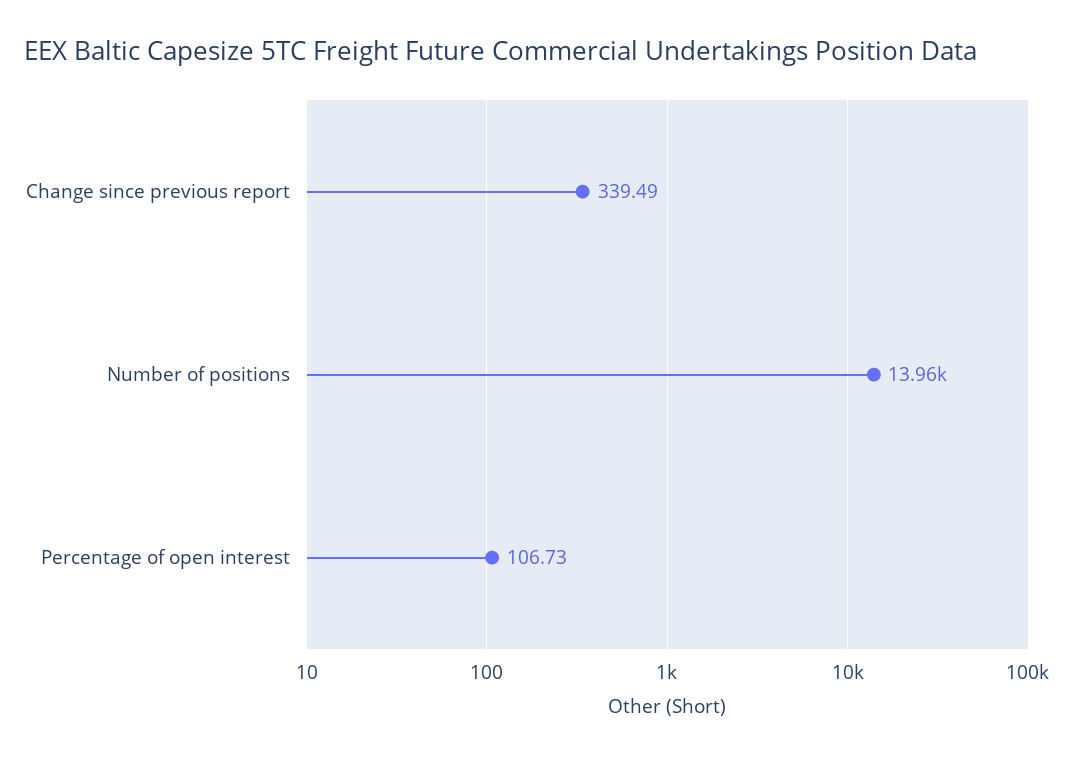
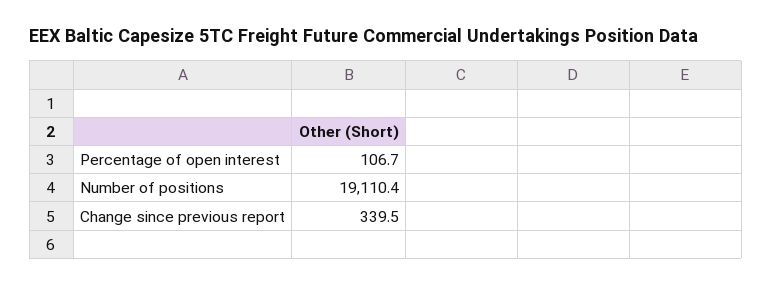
  {
    "Change since previous report": 339.49,
-   "Number of positions": 13960,
+   "Number of positions": 19110.4,
    "Percentage of open interest": 106.73
  }

